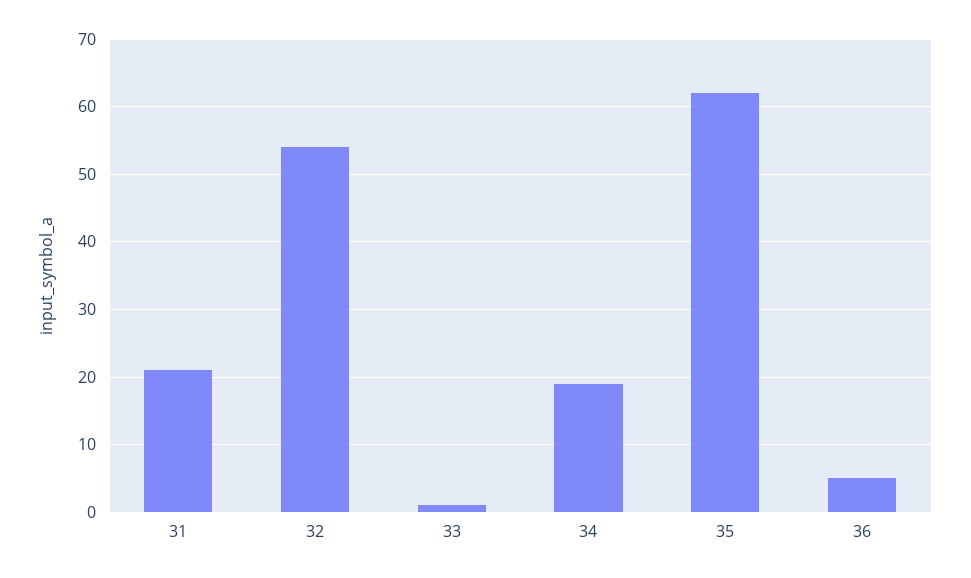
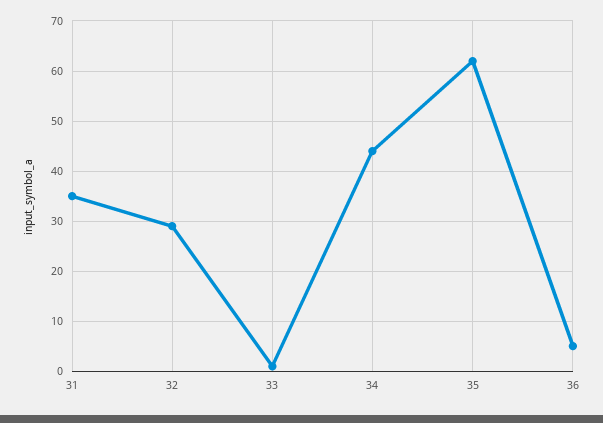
  {
-   "31": 21,
+   "31": 35,
-   "32": 54,
+   "32": 30,
    "33": 1,
-   "34": 19,
+   "34": 45,
    "35": 62,
    "36": 5
  }

